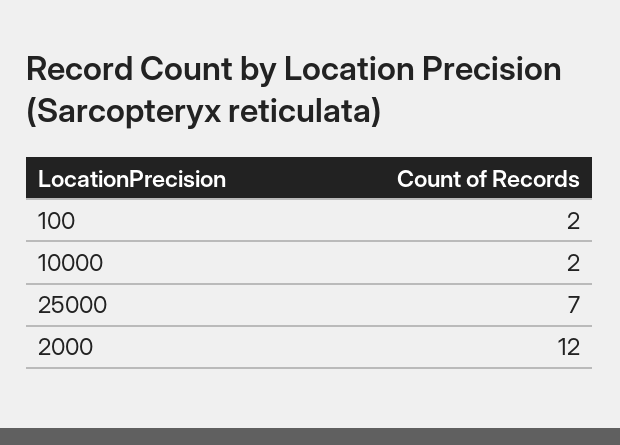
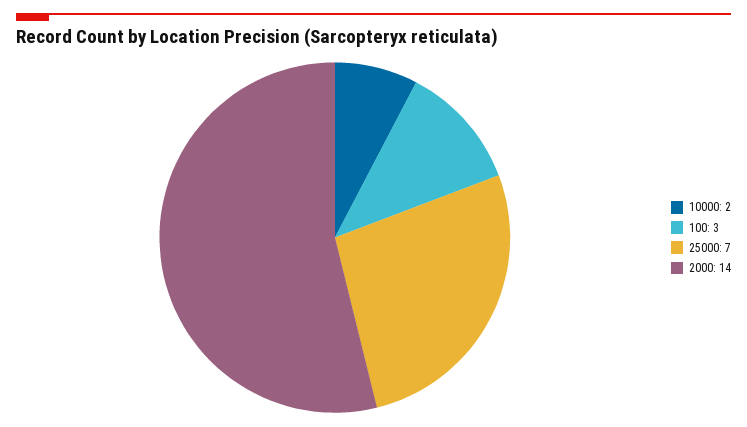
  {
-   "100": 2,
+   "100": 3,
    "10000": 2,
    "25000": 7,
-   "2000": 12
+   "2000": 14
  }

